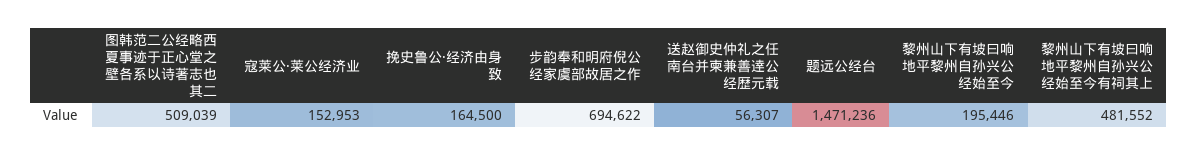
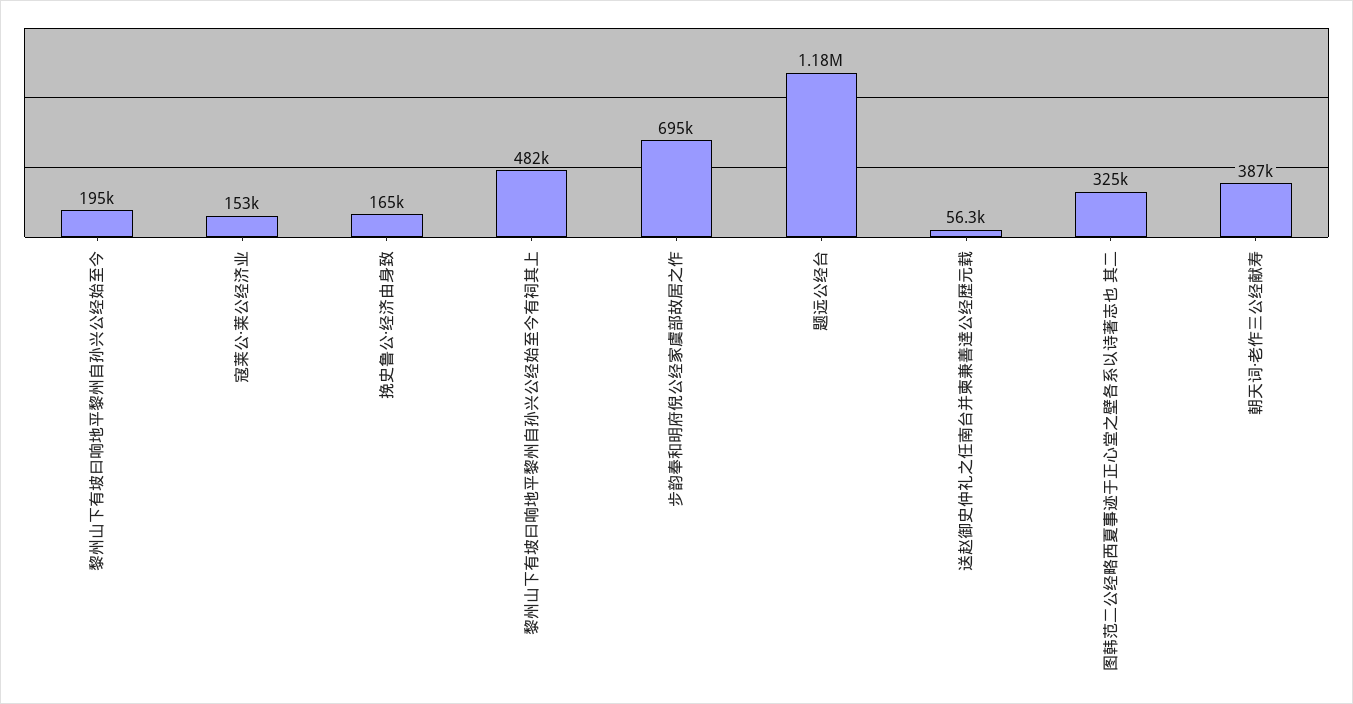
  {
-   "图韩范二公经略西夏事迹于正心堂之壁各系以诗著志也 其二": 509039,
+   "图韩范二公经略西夏事迹于正心堂之壁各系以诗著志也 其二": 325000,
    "寇莱公·莱公经济业": 152953,
    "挽史鲁公·经济由身致": 164500,
    "步韵奉和明府倪公经家虞部故居之作": 694622,
    "送赵御史仲礼之任南台并柬兼善逹公经歴元载": 56307,
-   "题远公经台": 1471236,
+   "题远公经台": 1180000,
    "黎州山下有坡曰响地平黎州自孙兴公经始至今": 195446,
-   "黎州山下有坡曰响地平黎州自孙兴公经始至今有祠其上": 481552
+   "黎州山下有坡曰响地平黎州自孙兴公经始至今有祠其上": 481552,
+   "朝天词·老作三公经献寿": 387000
  }

